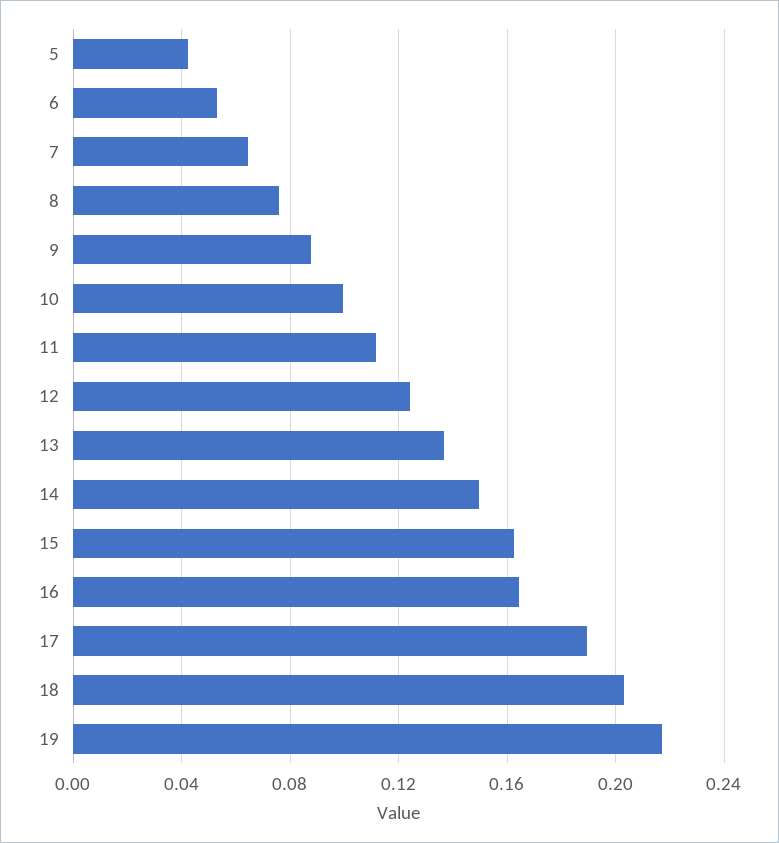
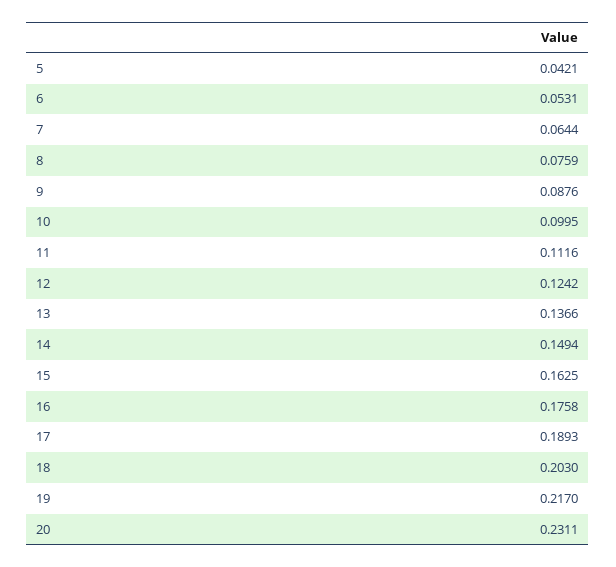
  {
    "5": 0.0421,
    "6": 0.0531,
    "7": 0.0644,
    "8": 0.0759,
    "9": 0.0876,
    "10": 0.0995,
    "11": 0.1116,
    "12": 0.1242,
    "13": 0.1366,
    "14": 0.1494,
    "15": 0.1625,
-   "16": 0.165,
+   "16": 0.1758,
    "17": 0.1893,
    "18": 0.203,
-   "19": 0.217
+   "19": 0.217,
+   "20": 0.2311
  }

